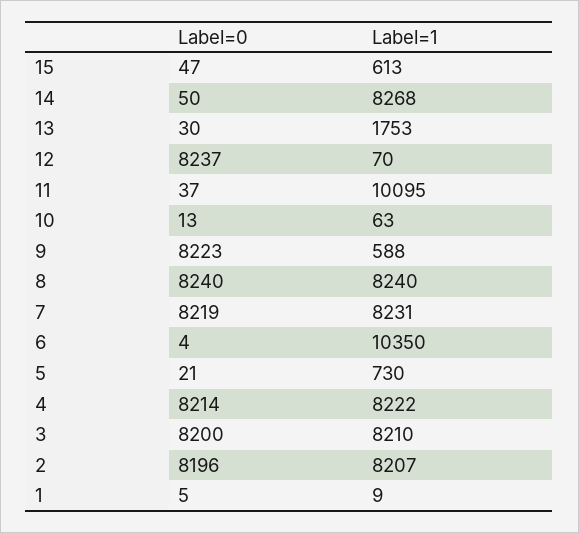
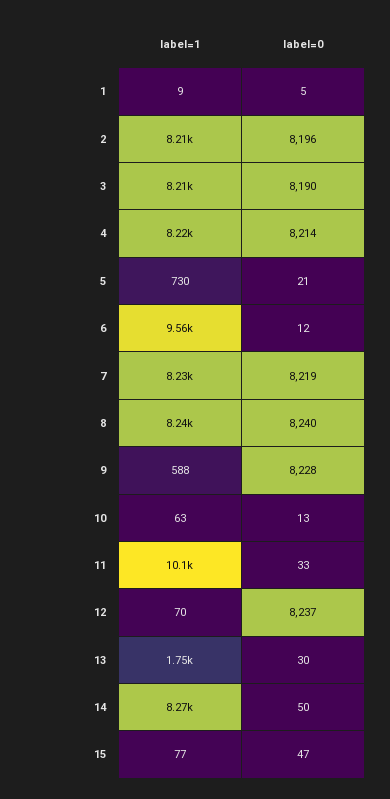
  {
    "Label=0": {
      "15": 47,
      "14": 50,
      "13": 30,
      "12": 8237,
-     "11": 37,
+     "11": 33,
      "10": 13,
-     "9": 8223,
+     "9": 8228,
      "8": 8240,
      "7": 8219,
-     "6": 4,
+     "6": 12,
      "5": 21,
      "4": 8214,
-     "3": 8200,
+     "3": 8190,
      "2": 8196,
      "1": 5
    },
    "Label=1": {
-     "15": 613,
+     "15": 77,
      "14": 8268,
      "13": 1753,
      "12": 70,
      "11": 10095,
      "10": 63,
      "9": 588,
      "8": 8240,
      "7": 8231,
-     "6": 10350,
+     "6": 9560,
      "5": 730,
      "4": 8222,
      "3": 8210,
      "2": 8207,
      "1": 9
    }
  }

